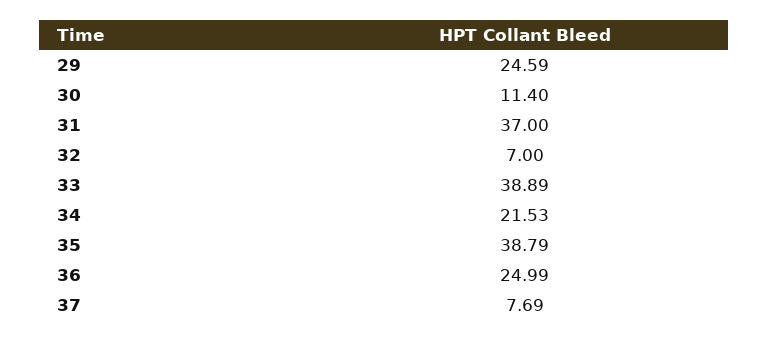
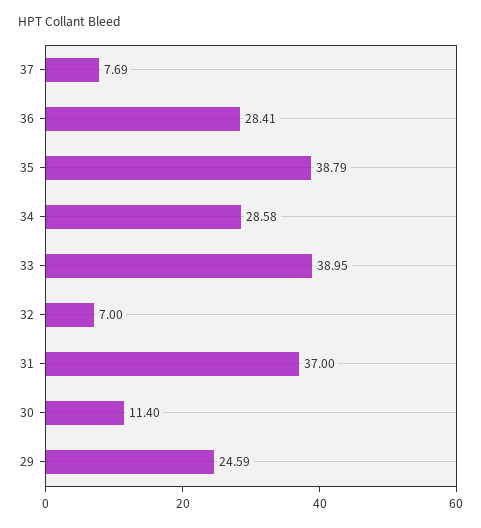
  {
    "29": 24.59,
    "30": 11.4,
    "31": 37,
    "32": 7,
-   "33": 38.89,
+   "33": 38.95,
-   "34": 21.53,
+   "34": 28.58,
    "35": 38.79,
-   "36": 24.99,
+   "36": 28.41,
    "37": 7.69
  }

